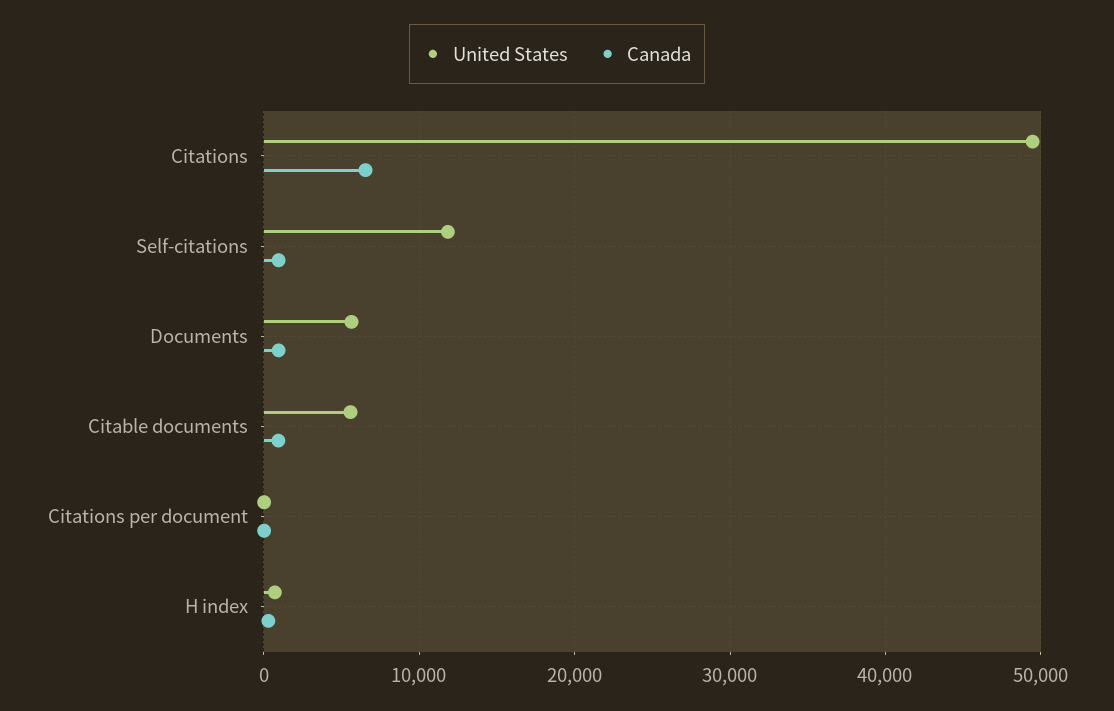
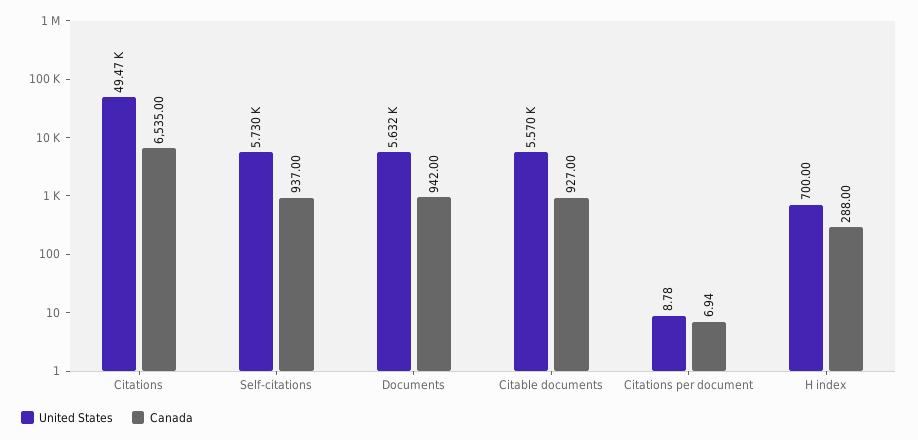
  {
    "United States": {
      "Citations": 49470,
-     "Self-citations": 12000,
+     "Self-citations": 5730,
      "Documents": 5632,
      "Citable documents": 5570,
      "Citations per document": 8.78,
      "H index": 700
    },
    "Canada": {
      "Citations": 6535,
      "Self-citations": 937,
      "Documents": 942,
      "Citable documents": 927,
      "Citations per document": 6.94,
      "H index": 288
    }
  }

